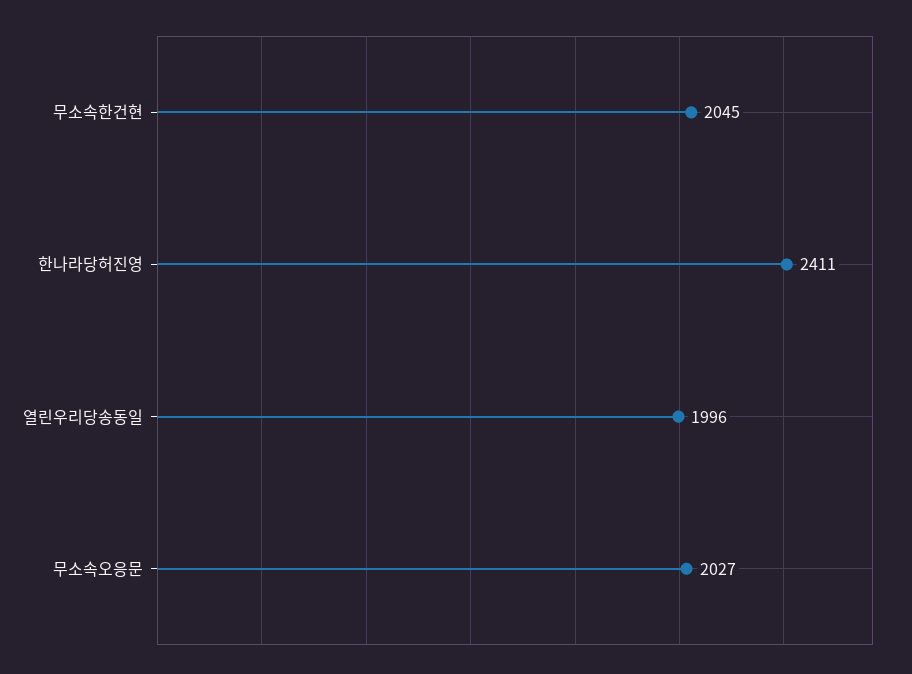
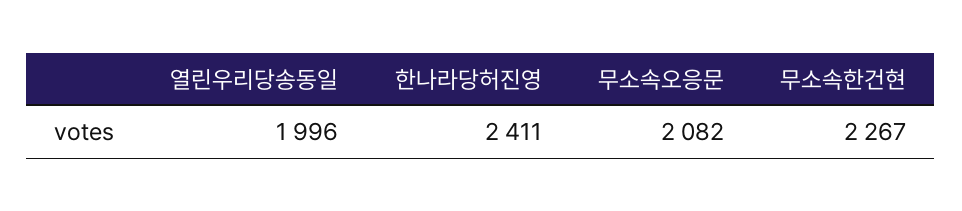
  {
-   "무소속한건현": 2045,
+   "무소속한건현": 2267,
    "한나라당허진영": 2411,
    "열린우리당송동일": 1996,
-   "무소속오응문": 2027
+   "무소속오응문": 2082
  }

